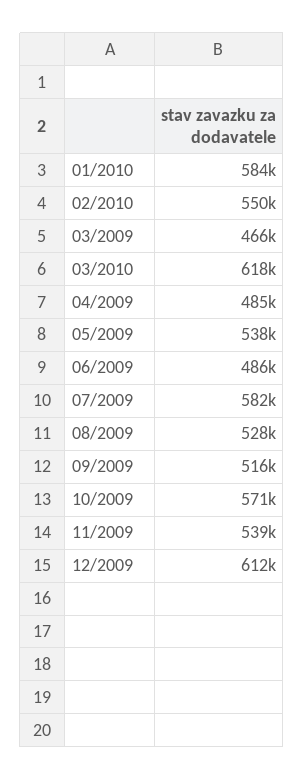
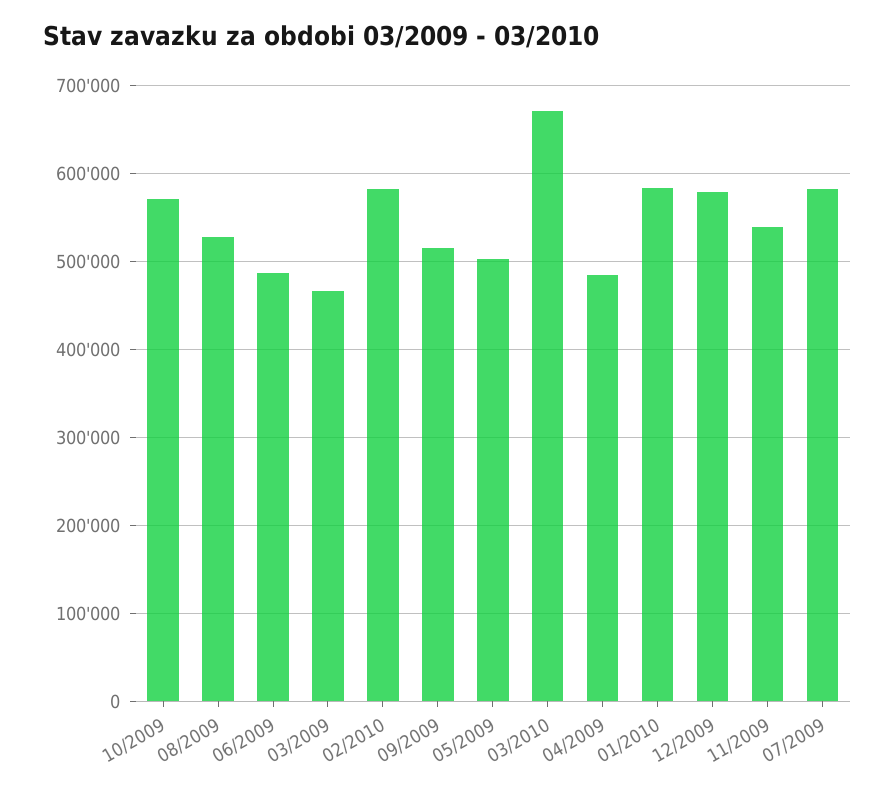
  {
    "01/2010": 584000,
-   "02/2010": 550000,
+   "02/2010": 580000,
    "03/2009": 466000,
-   "03/2010": 618000,
+   "03/2010": 670000,
    "04/2009": 485000,
-   "05/2009": 538000,
+   "05/2009": 500000,
    "06/2009": 486000,
    "07/2009": 582000,
    "08/2009": 528000,
    "09/2009": 516000,
    "10/2009": 571000,
    "11/2009": 539000,
-   "12/2009": 612000
+   "12/2009": 580000
  }

